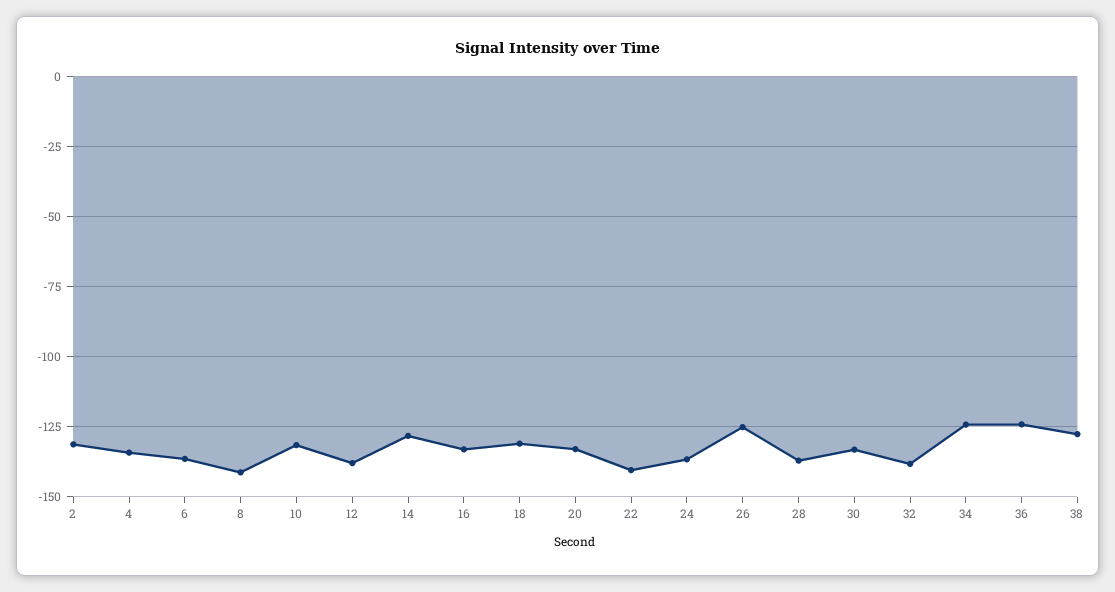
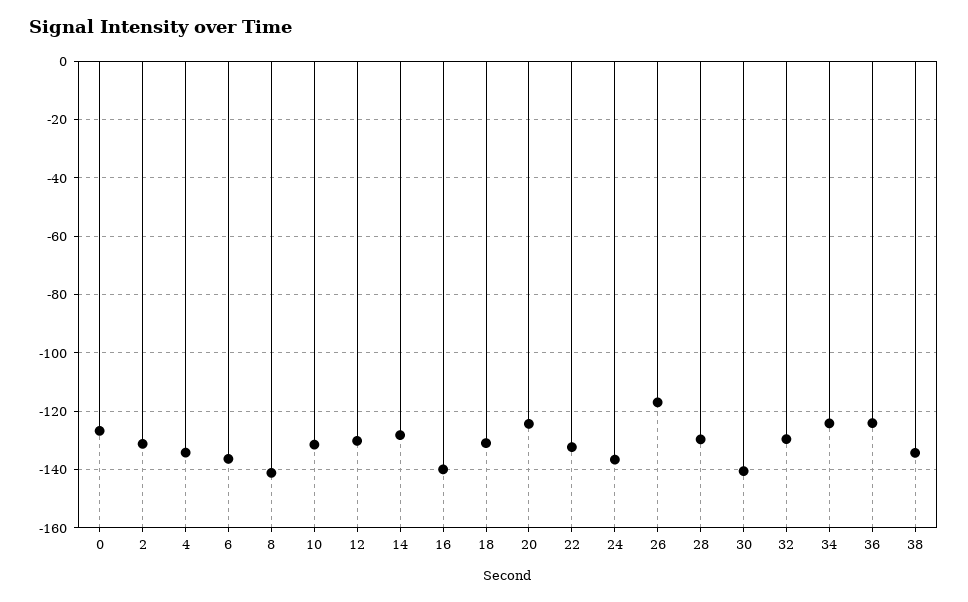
  {
    "2": -130,
    "4": -135,
    "6": -137.5,
    "8": -140,
    "10": -132.5,
-   "12": -137.5,
+   "12": -130,
    "14": -127.5,
-   "16": -132.5,
+   "16": -140,
    "18": -130,
-   "20": -132.5,
+   "20": -125,
-   "22": -140,
+   "22": -132.5,
    "24": -137.5,
-   "26": -125,
+   "26": -117.5,
-   "28": -137.5,
+   "28": -130,
-   "30": -132.5,
+   "30": -140,
-   "32": -137.5,
+   "32": -130,
    "34": -125,
    "36": -125,
-   "38": -127.5
+   "38": -135,
+   "0": -127.5
  }

